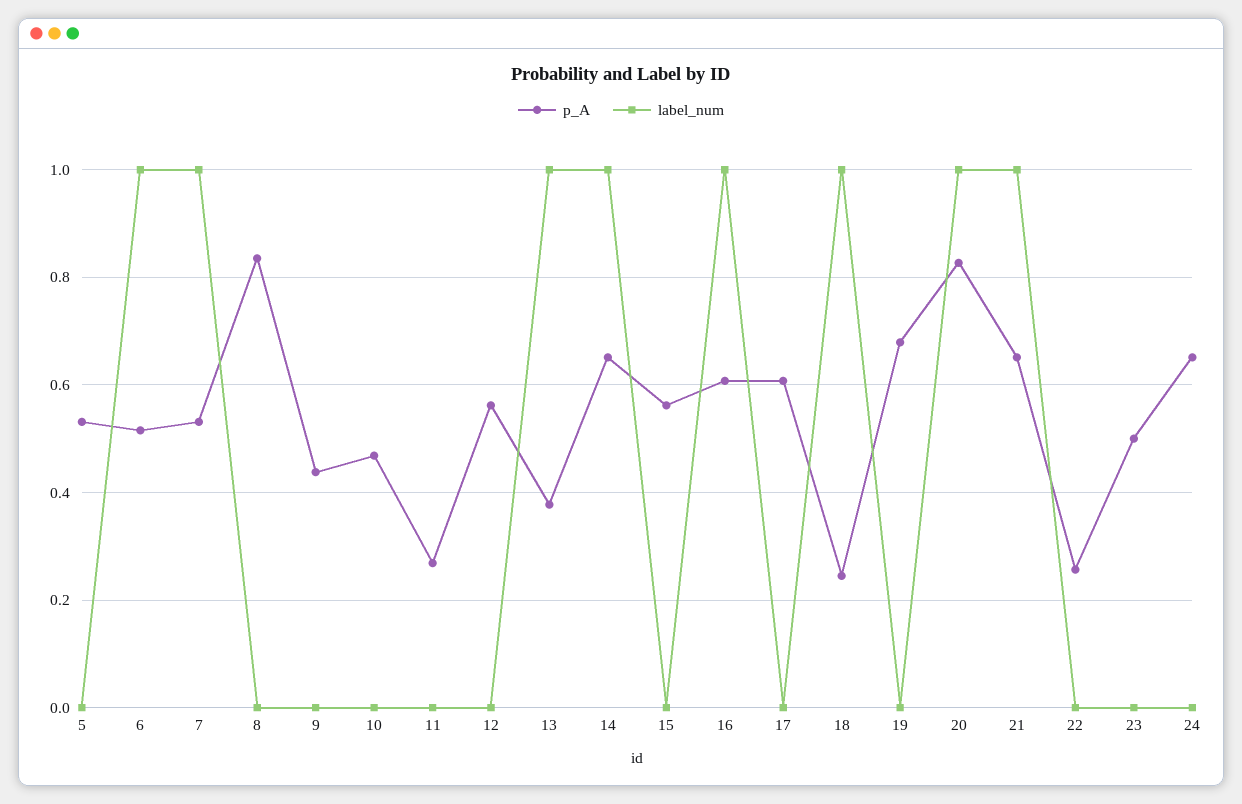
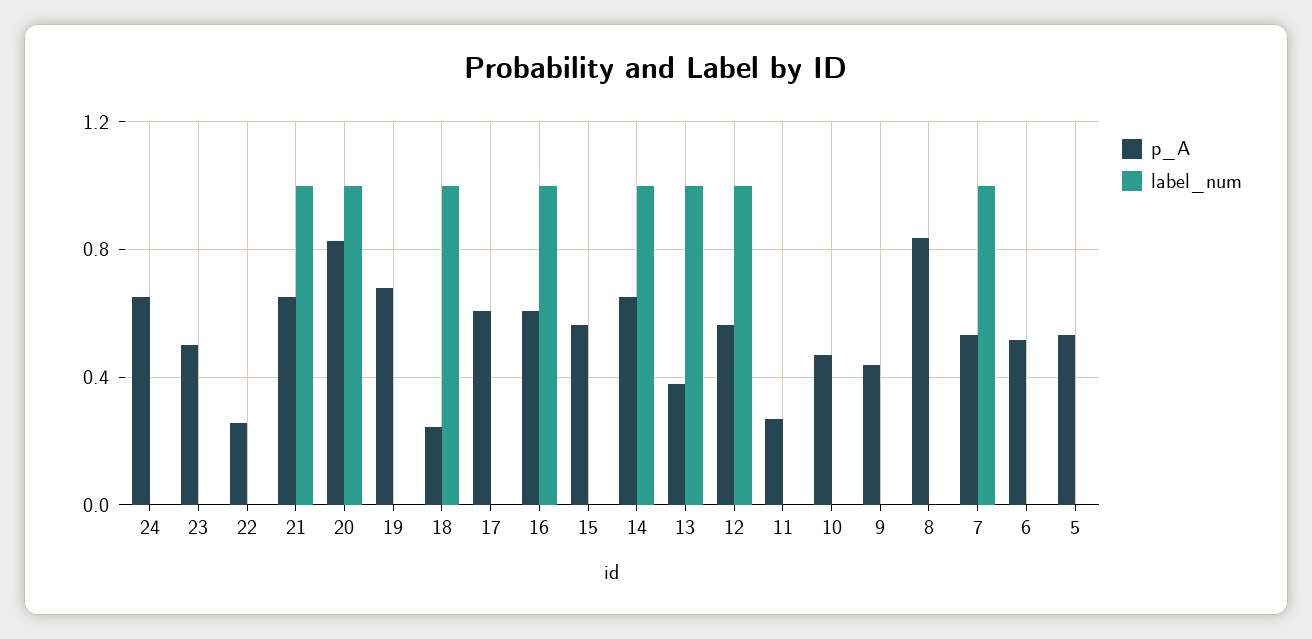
  {
    "p_A": {
      "5": 0.54,
      "6": 0.52,
      "7": 0.54,
      "8": 0.84,
      "9": 0.44,
      "10": 0.46,
      "11": 0.26,
      "12": 0.56,
      "13": 0.38,
      "14": 0.66,
      "15": 0.56,
      "16": 0.6,
      "17": 0.6,
      "18": 0.24,
      "19": 0.68,
      "20": 0.82,
      "21": 0.66,
      "22": 0.26,
      "23": 0.5,
      "24": 0.66
    },
    "label_num": {
      "5": 0,
-     "6": 1,
+     "6": 0,
      "7": 1,
      "8": 0,
      "9": 0,
      "10": 0,
      "11": 0,
-     "12": 0,
+     "12": 1,
      "13": 1,
      "14": 1,
      "15": 0,
      "16": 1,
      "17": 0,
      "18": 1,
      "19": 0,
      "20": 1,
      "21": 1,
      "22": 0,
      "23": 0,
      "24": 0
    }
  }

